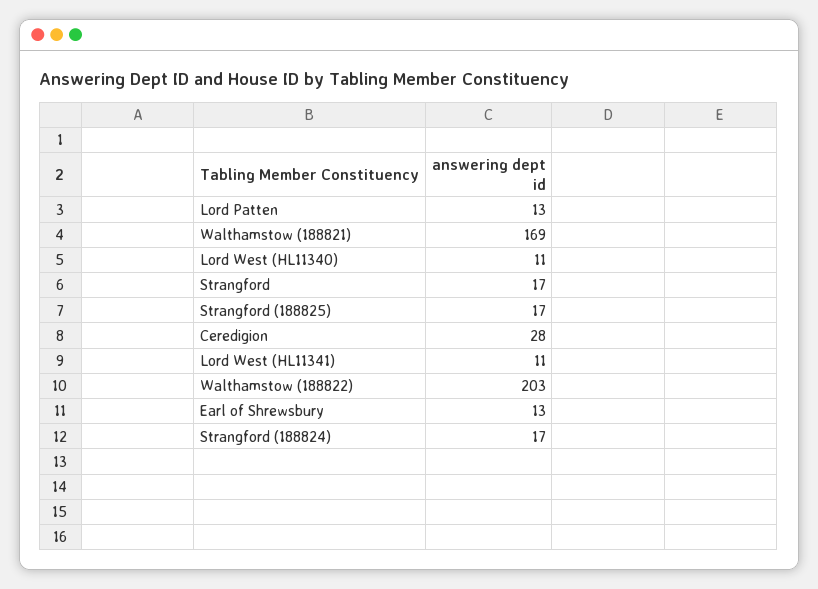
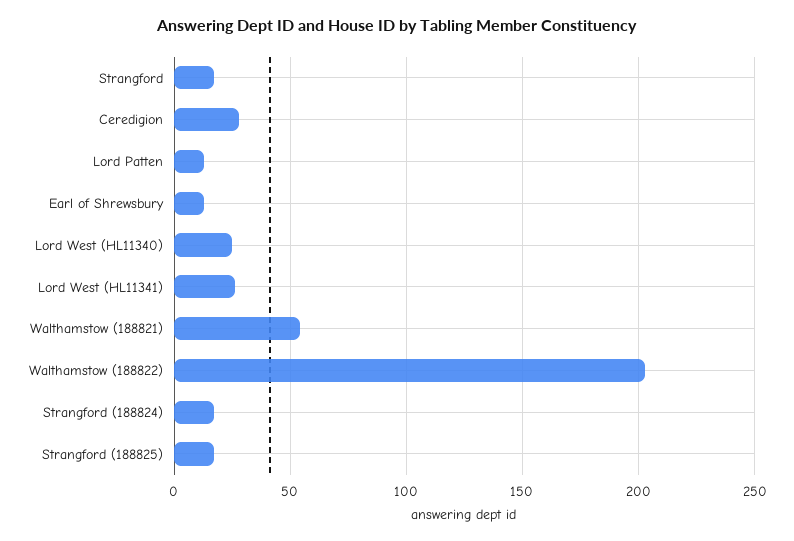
  {
    "Lord Patten": 13,
-   "Walthamstow (188821)": 169,
+   "Walthamstow (188821)": 55,
-   "Lord West (HL11340)": 11,
+   "Lord West (HL11340)": 25,
    "Strangford": 17,
    "Strangford (188825)": 17,
    "Ceredigion": 28,
-   "Lord West (HL11341)": 11,
+   "Lord West (HL11341)": 25,
    "Walthamstow (188822)": 203,
    "Earl of Shrewsbury": 13,
    "Strangford (188824)": 17
  }

